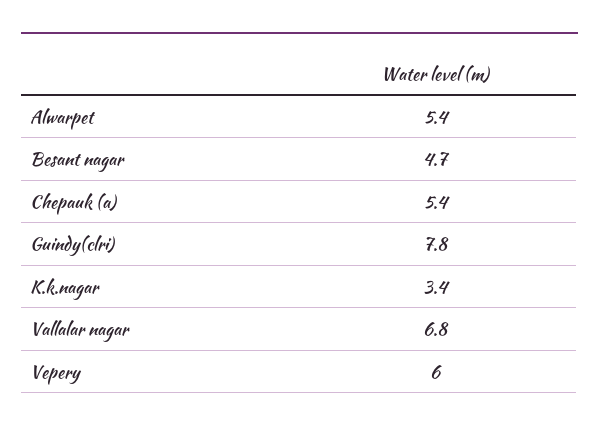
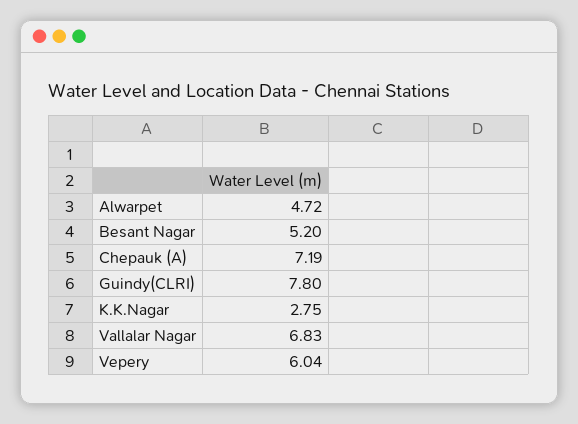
  {
-   "Alwarpet": 5.4,
+   "Alwarpet": 4.72,
-   "Besant nagar": 4.7,
+   "Besant nagar": 5.2,
-   "Chepauk (a)": 5.4,
+   "Chepauk (a)": 7.19,
    "Guindy(clri)": 7.8,
-   "K.k.nagar": 3.4,
+   "K.k.nagar": 2.75,
    "Vallalar nagar": 6.83,
    "Vepery": 6.04
  }

